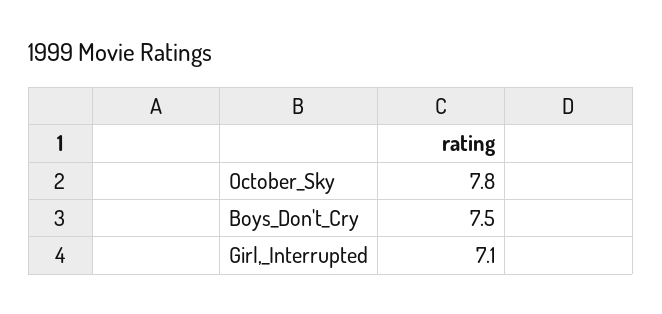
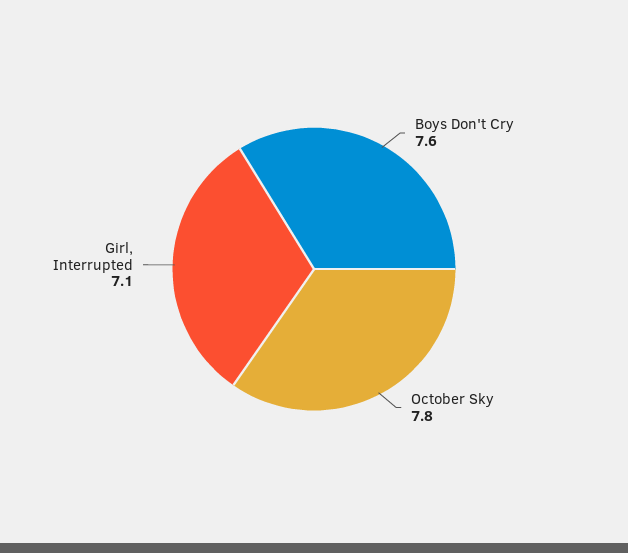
  {
    "October_Sky": 7.8,
-   "Boys_Don't_Cry": 7.5,
+   "Boys_Don't_Cry": 7.6,
    "Girl,_Interrupted": 7.1
  }

